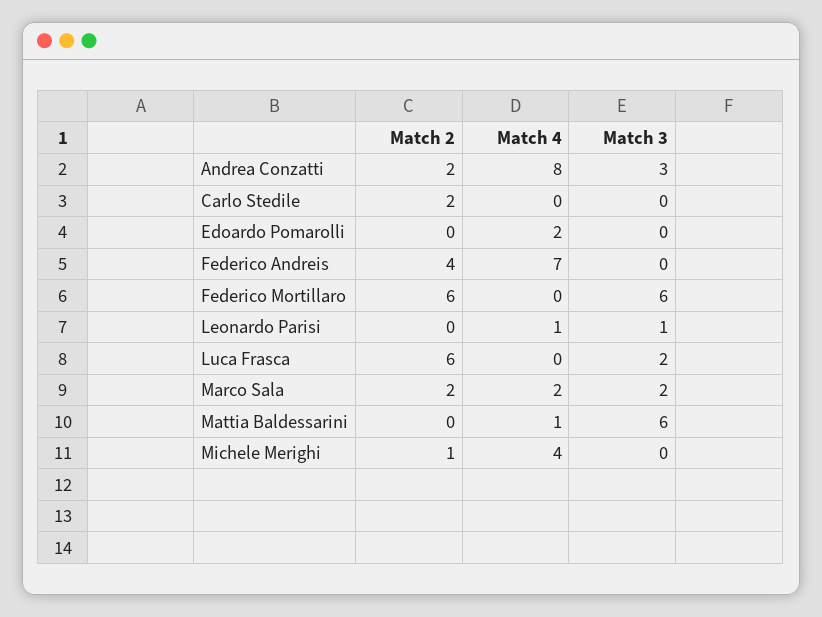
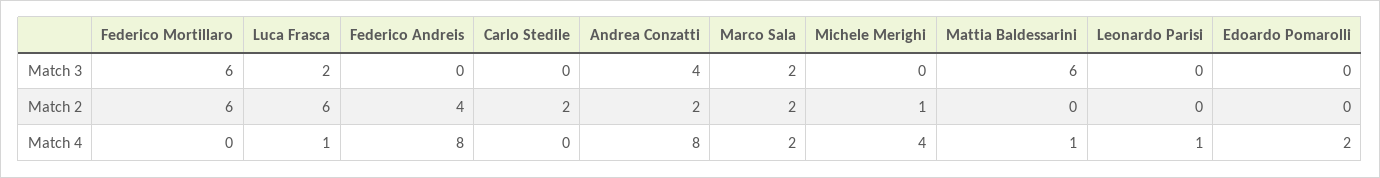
  {
    "Match 2": {
      "Andrea Conzatti": 2,
      "Carlo Stedile": 2,
      "Edoardo Pomarolli": 0,
      "Federico Andreis": 4,
      "Federico Mortillaro": 6,
      "Leonardo Parisi": 0,
      "Luca Frasca": 6,
      "Marco Sala": 2,
      "Mattia Baldessarini": 0,
      "Michele Merighi": 1
    },
    "Match 4": {
      "Andrea Conzatti": 8,
      "Carlo Stedile": 0,
      "Edoardo Pomarolli": 2,
-     "Federico Andreis": 7,
+     "Federico Andreis": 8,
      "Federico Mortillaro": 0,
      "Leonardo Parisi": 1,
-     "Luca Frasca": 0,
+     "Luca Frasca": 1,
      "Marco Sala": 2,
      "Mattia Baldessarini": 1,
      "Michele Merighi": 4
    },
    "Match 3": {
-     "Andrea Conzatti": 3,
+     "Andrea Conzatti": 4,
      "Carlo Stedile": 0,
      "Edoardo Pomarolli": 0,
      "Federico Andreis": 0,
      "Federico Mortillaro": 6,
-     "Leonardo Parisi": 1,
+     "Leonardo Parisi": 0,
      "Luca Frasca": 2,
      "Marco Sala": 2,
      "Mattia Baldessarini": 6,
      "Michele Merighi": 0
    }
  }

